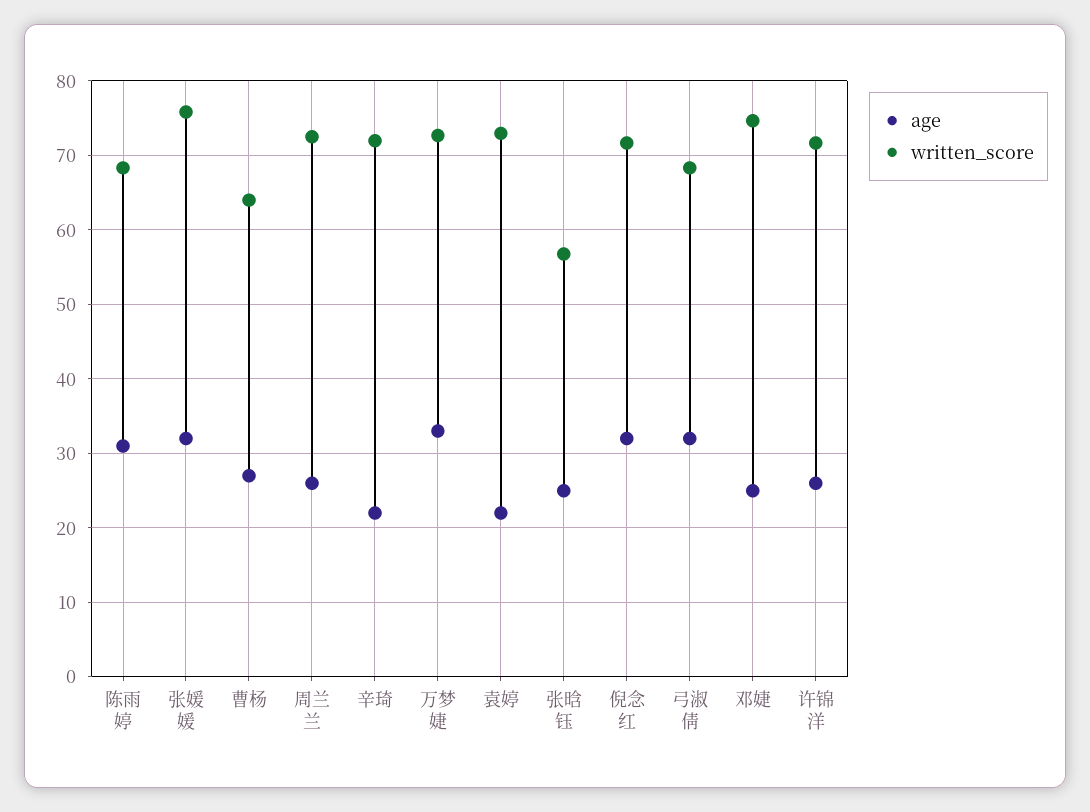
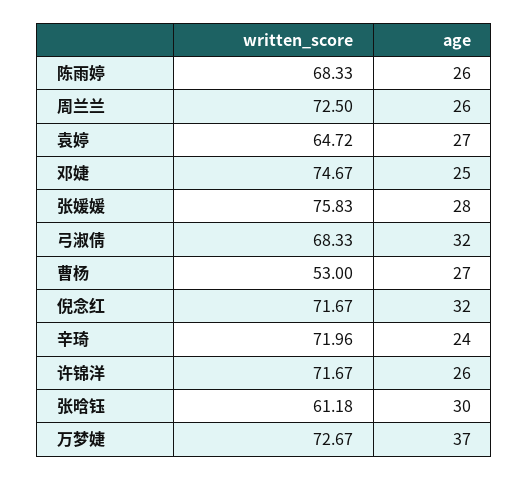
  {
    "age": {
-     "陈雨婷": 31,
+     "陈雨婷": 26,
-     "张媛媛": 32,
+     "张媛媛": 28,
      "曹杨": 27,
      "周兰兰": 26,
-     "辛琦": 22,
+     "辛琦": 24,
-     "万梦婕": 33,
+     "万梦婕": 37,
-     "袁婷": 22,
+     "袁婷": 27,
-     "张晗钰": 25,
+     "张晗钰": 30,
      "倪念红": 32,
      "弓淑倩": 32,
      "邓婕": 25,
      "许锦洋": 26
    },
    "written_score": {
      "陈雨婷": 68.33,
      "张媛媛": 75.83,
-     "曹杨": 64,
+     "曹杨": 53,
      "周兰兰": 72.5,
      "辛琦": 71.96,
      "万梦婕": 72.67,
-     "袁婷": 73,
+     "袁婷": 64.72,
-     "张晗钰": 57,
+     "张晗钰": 61.18,
      "倪念红": 71.67,
      "弓淑倩": 68.33,
      "邓婕": 74.67,
      "许锦洋": 71.67
    }
  }

